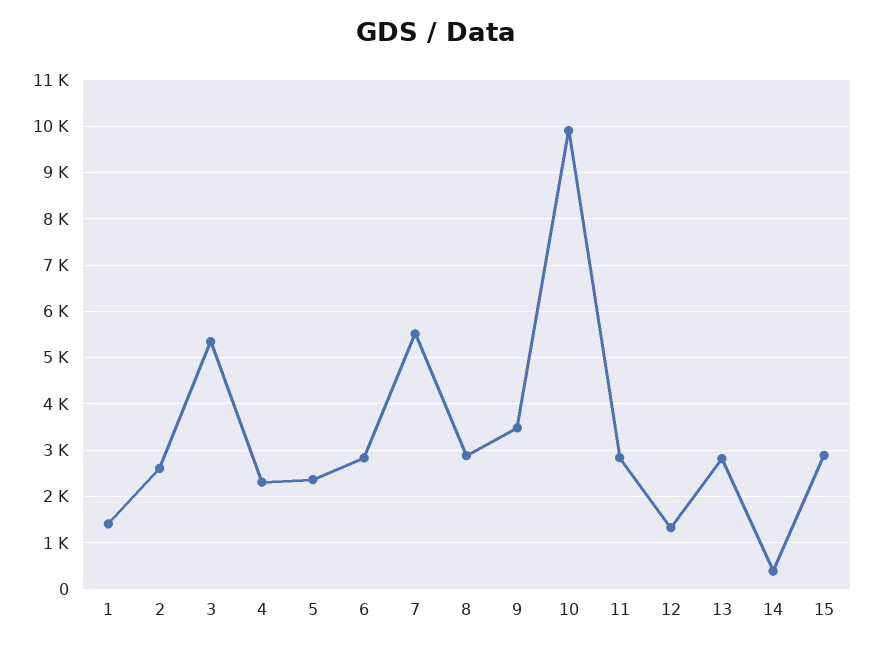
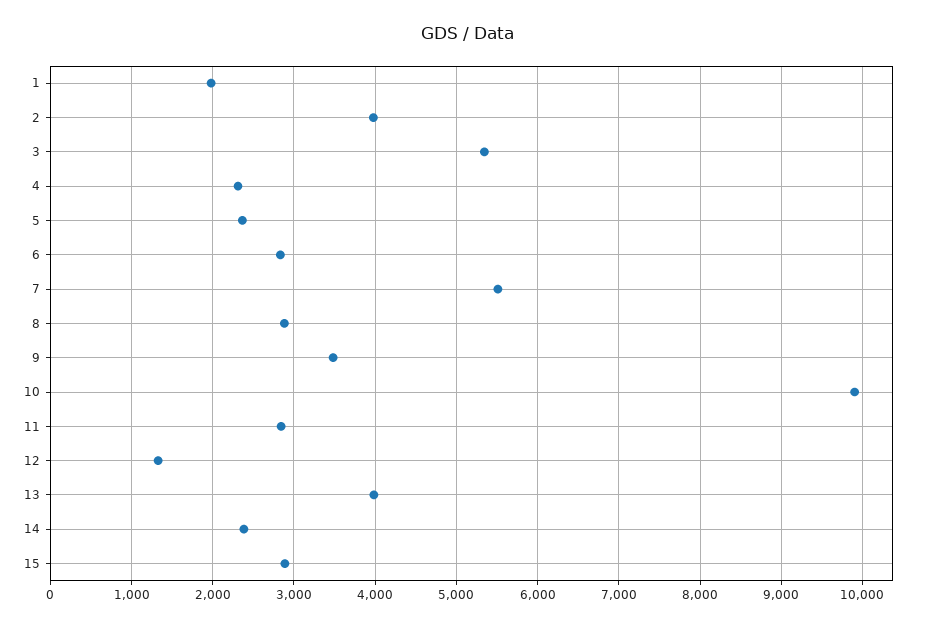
  {
-   "1": 1400,
+   "1": 2000,
-   "2": 2600,
+   "2": 4000,
    "3": 5300,
    "4": 2300,
    "5": 2400,
    "6": 2800,
    "7": 5500,
    "8": 2900,
    "9": 3500,
    "10": 9900,
    "11": 2800,
    "12": 1300,
-   "13": 2800,
+   "13": 4000,
-   "14": 400,
+   "14": 2400,
    "15": 2900
  }

